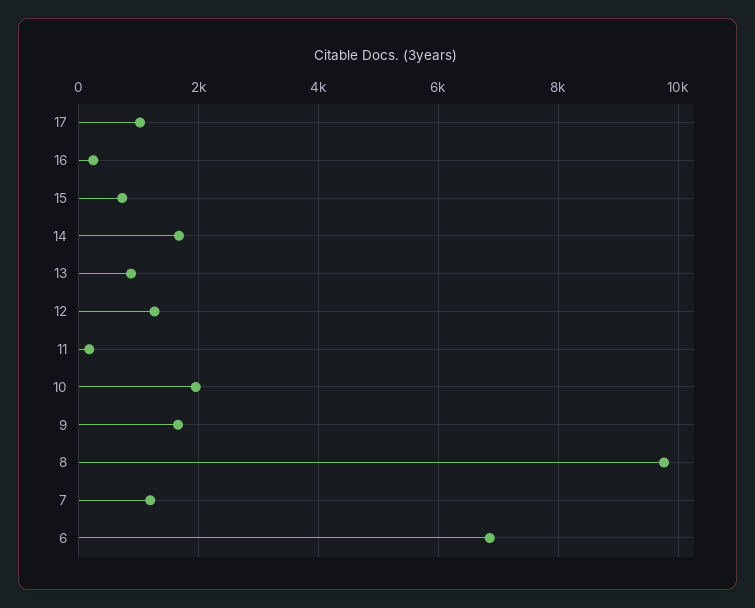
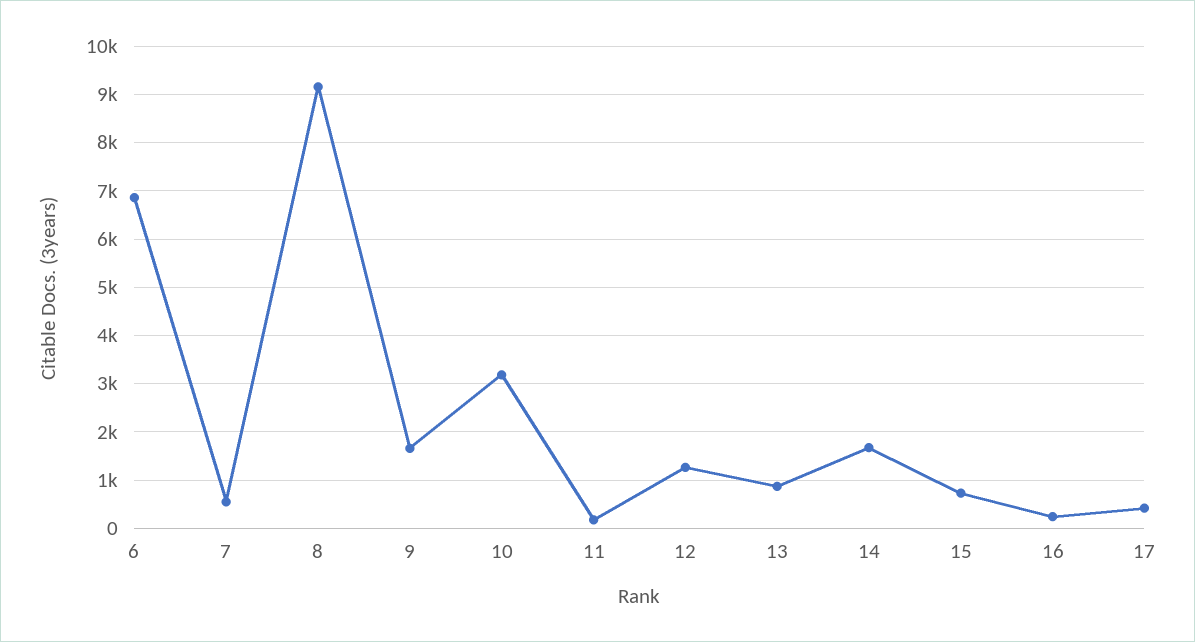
  {
-   "17": 1000,
+   "17": 400,
    "16": 200,
    "15": 800,
    "14": 1600,
    "13": 800,
    "12": 1200,
    "11": 200,
-   "10": 2000,
+   "10": 3200,
    "9": 1600,
-   "8": 9800,
+   "8": 9200,
-   "7": 1200,
+   "7": 600,
    "6": 6800
  }

